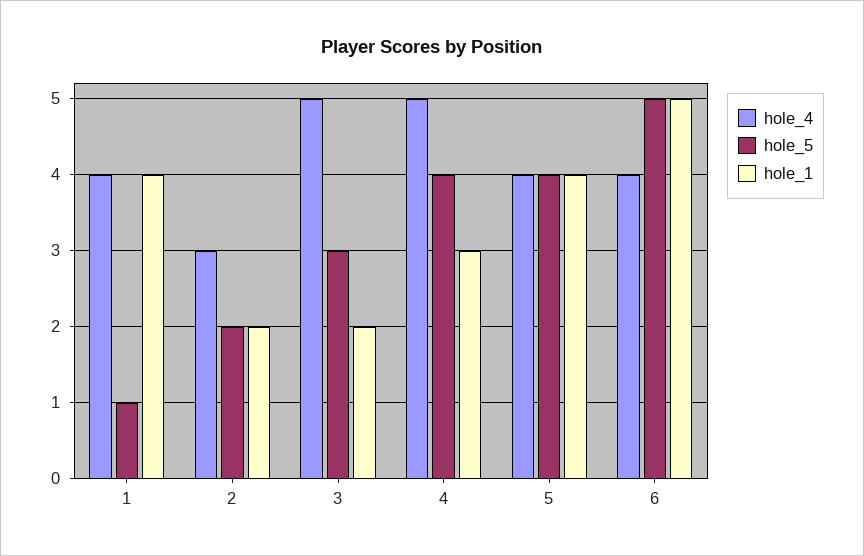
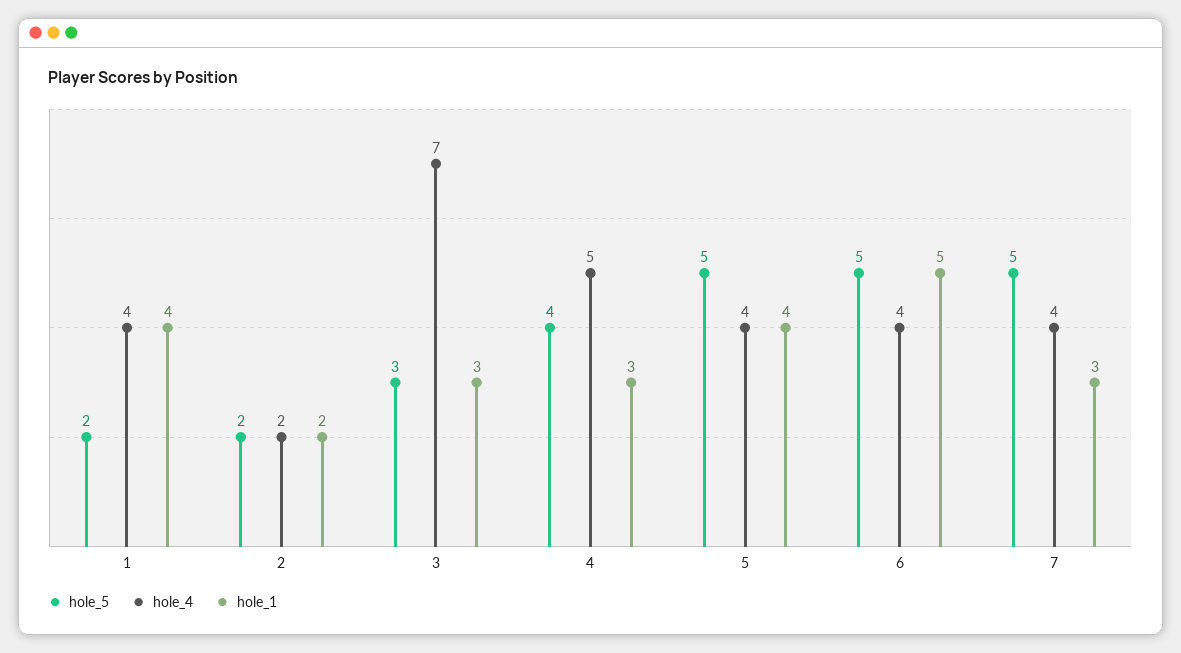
  {
    "hole_4": {
      "1": 4,
-     "2": 3,
+     "2": 2,
-     "3": 5,
+     "3": 7,
      "4": 5,
      "5": 4,
-     "6": 4
+     "6": 4,
+     "7": 4
    },
    "hole_5": {
-     "1": 1,
+     "1": 2,
      "2": 2,
      "3": 3,
      "4": 4,
-     "5": 4,
+     "5": 5,
-     "6": 5
+     "6": 5,
+     "7": 5
    },
    "hole_1": {
      "1": 4,
      "2": 2,
-     "3": 2,
+     "3": 3,
      "4": 3,
      "5": 4,
-     "6": 5
+     "6": 5,
+     "7": 3
    }
  }

